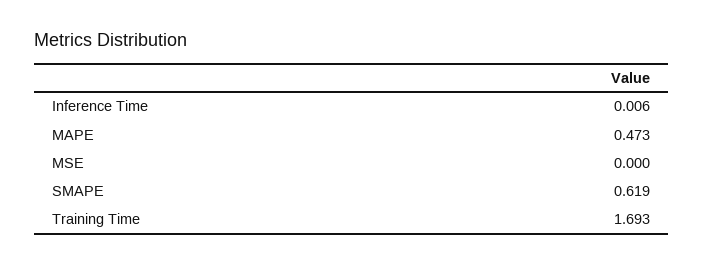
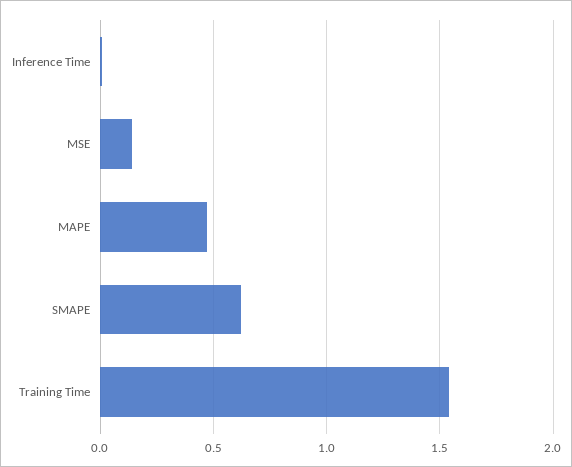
  {
    "Inference Time": 0.006,
    "MAPE": 0.473,
-   "MSE": 0,
+   "MSE": 0.15,
    "SMAPE": 0.619,
-   "Training Time": 1.693
+   "Training Time": 1.55
  }

